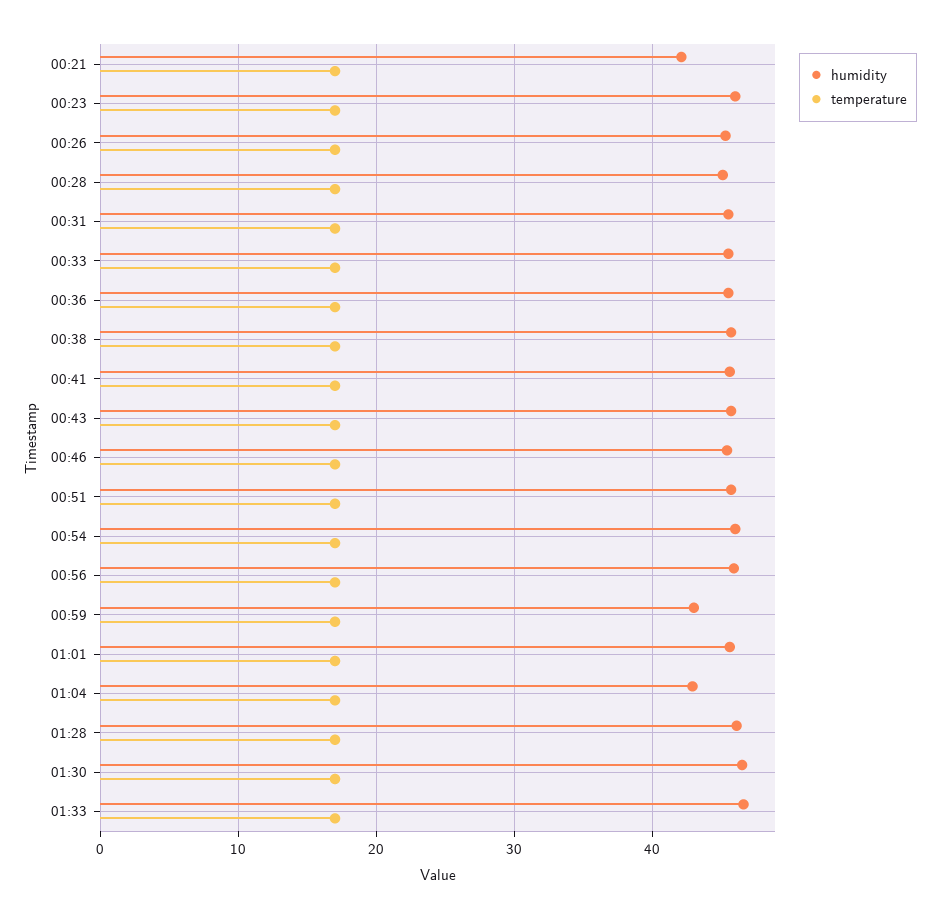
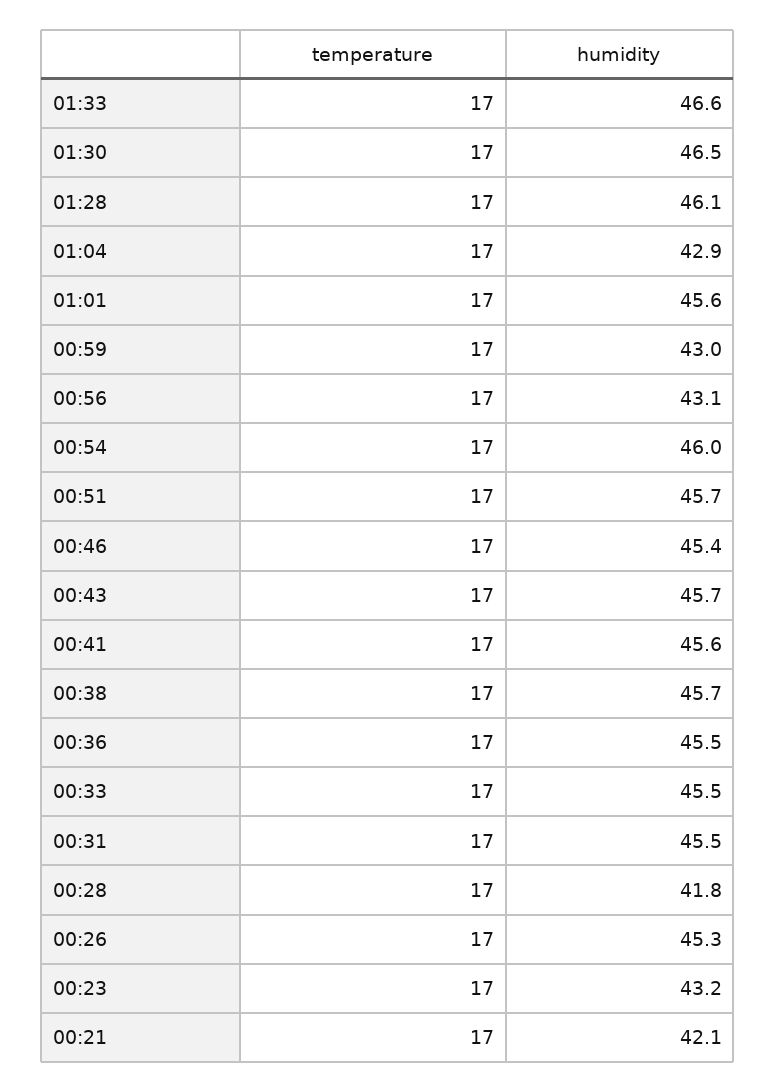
  {
    "humidity": {
      "00:21": 42.1,
-     "00:23": 46,
+     "00:23": 43.2,
      "00:26": 45.3,
-     "00:28": 45,
+     "00:28": 41.8,
      "00:31": 45.5,
      "00:33": 45.5,
      "00:36": 45.5,
      "00:38": 45.7,
      "00:41": 45.6,
      "00:43": 45.7,
      "00:46": 45.4,
      "00:51": 45.7,
      "00:54": 46,
-     "00:56": 46,
+     "00:56": 43.1,
      "00:59": 43,
      "01:01": 45.6,
      "01:04": 42.9,
      "01:28": 46.1,
      "01:30": 46.5,
      "01:33": 46.6
    },
    "temperature": {
      "00:21": 17,
      "00:23": 17,
      "00:26": 17,
      "00:28": 17,
      "00:31": 17,
      "00:33": 17,
      "00:36": 17,
      "00:38": 17,
      "00:41": 17,
      "00:43": 17,
      "00:46": 17,
      "00:51": 17,
      "00:54": 17,
      "00:56": 17,
      "00:59": 17,
      "01:01": 17,
      "01:04": 17,
      "01:28": 17,
      "01:30": 17,
      "01:33": 17
    }
  }

